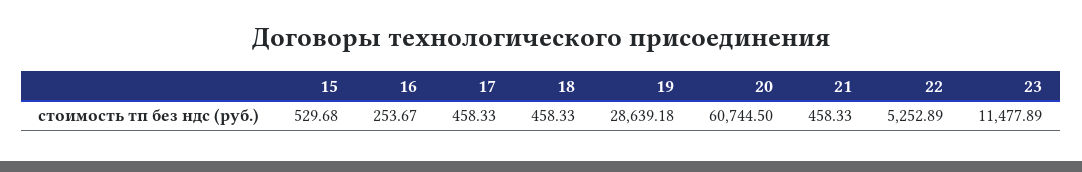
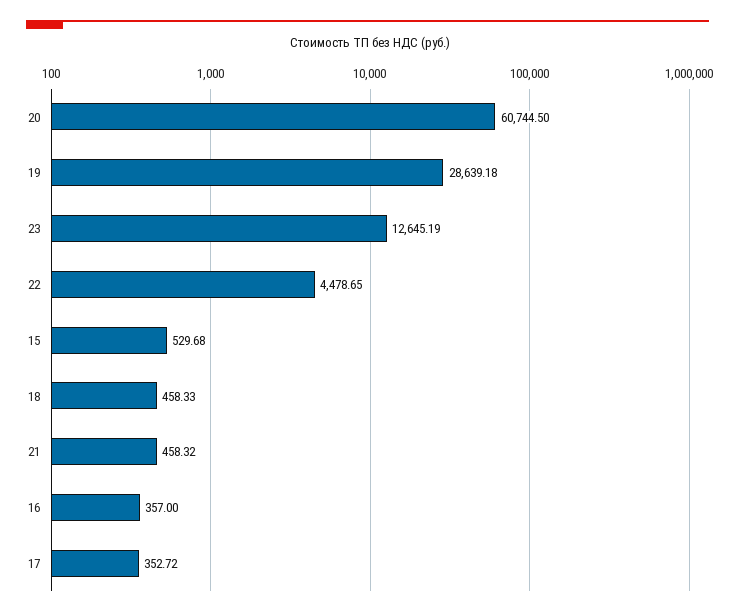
  {
    "15": 529.68,
-   "16": 253.67,
+   "16": 357,
-   "17": 458.33,
+   "17": 352.72,
    "18": 458.33,
    "19": 28639.18,
    "20": 60744.5,
-   "21": 458.33,
+   "21": 458.32,
-   "22": 5252.89,
+   "22": 4478.65,
-   "23": 11477.89
+   "23": 12645.19
  }

